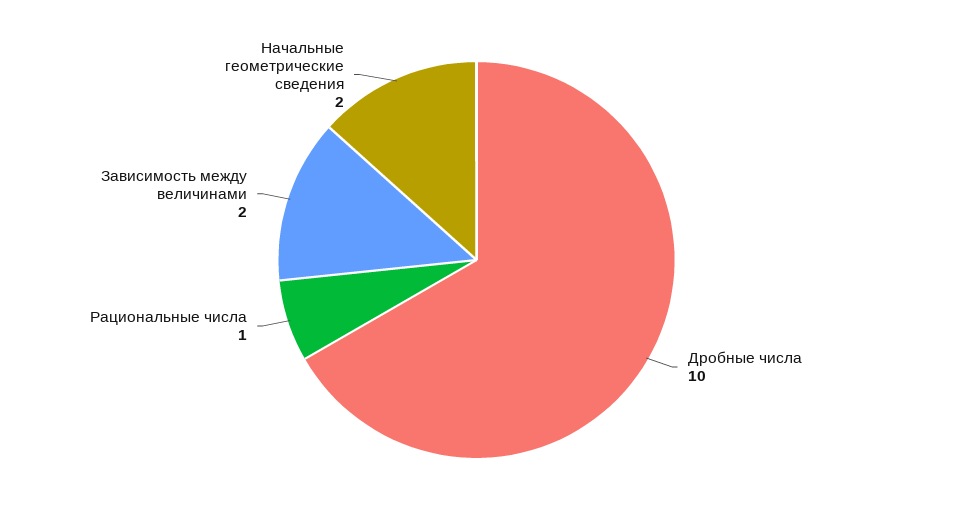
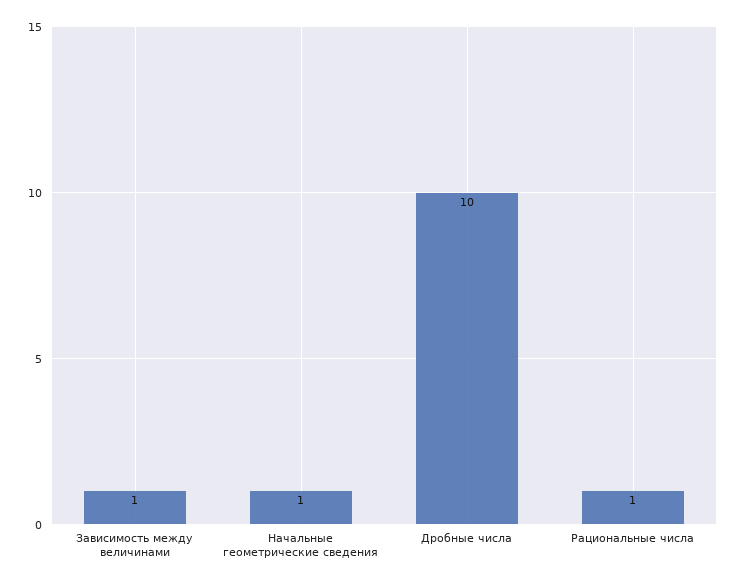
  {
    "Дробные числа": 10,
    "Рациональные числа": 1,
-   "Зависимость между величинами": 2,
+   "Зависимость между величинами": 1,
-   "Начальные геометрические сведения": 2
+   "Начальные геометрические сведения": 1
  }

